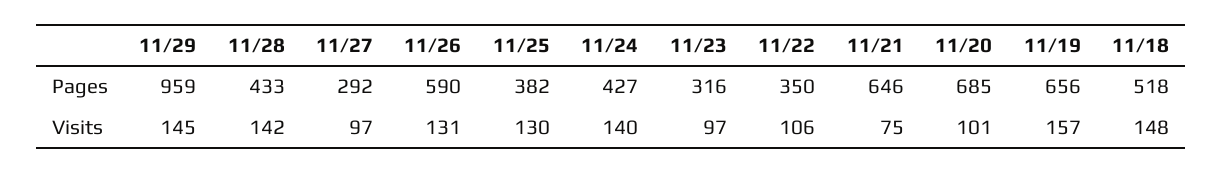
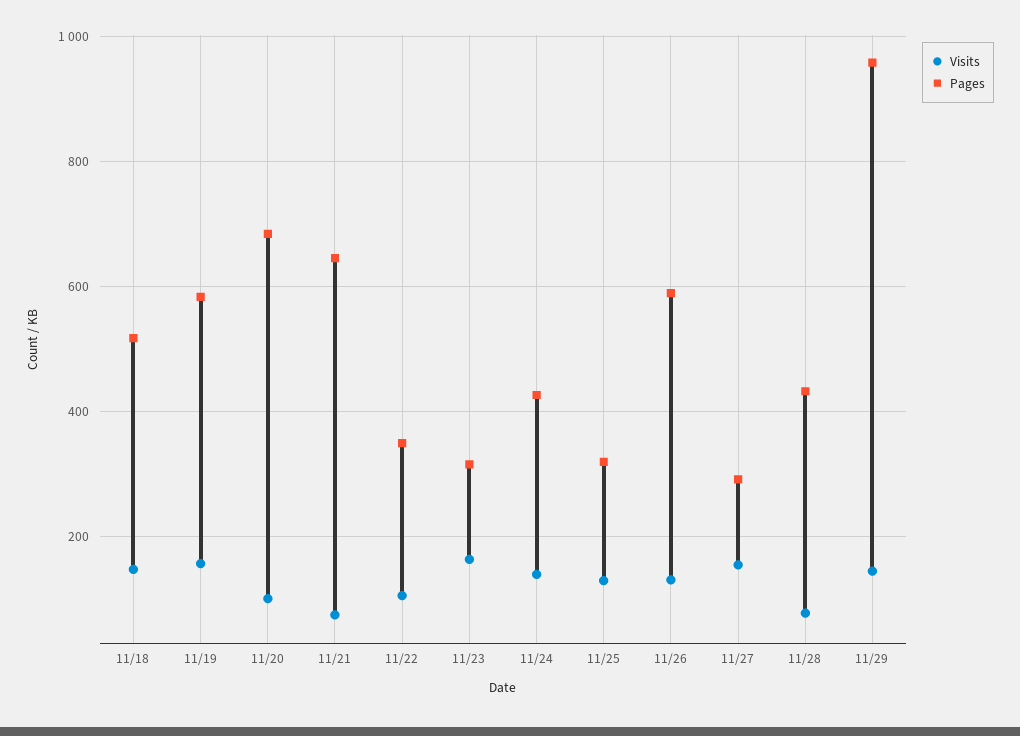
  {
    "Pages": {
      "11/29": 959,
      "11/28": 433,
      "11/27": 292,
      "11/26": 590,
-     "11/25": 382,
+     "11/25": 320,
      "11/24": 427,
      "11/23": 316,
      "11/22": 350,
      "11/21": 646,
      "11/20": 685,
-     "11/19": 656,
+     "11/19": 580,
      "11/18": 518
    },
    "Visits": {
      "11/29": 145,
-     "11/28": 142,
+     "11/28": 80,
-     "11/27": 97,
+     "11/27": 160,
      "11/26": 131,
      "11/25": 130,
      "11/24": 140,
-     "11/23": 97,
+     "11/23": 160,
      "11/22": 106,
      "11/21": 75,
      "11/20": 101,
      "11/19": 157,
      "11/18": 148
    }
  }

